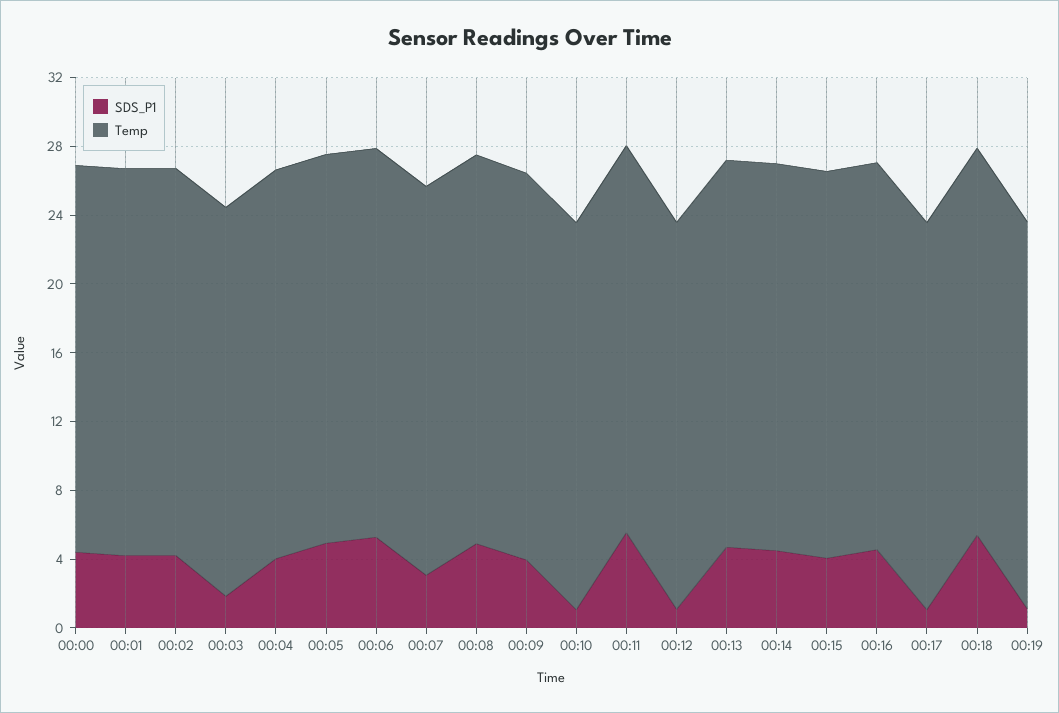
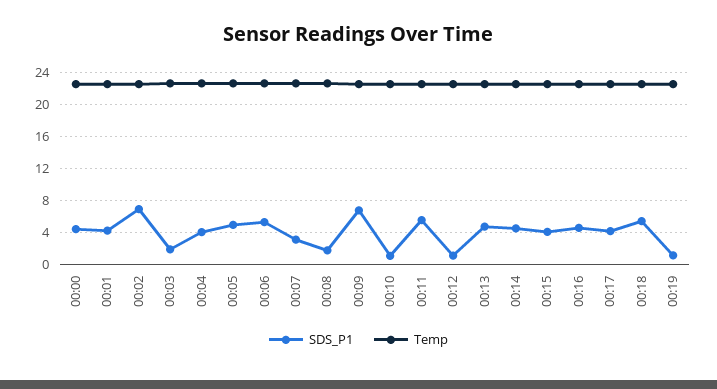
  {
    "SDS_P1": {
      "00:00": 4,
      "00:01": 4,
-     "00:02": 4,
+     "00:02": 7,
      "00:03": 2,
      "00:04": 4,
      "00:05": 5,
      "00:06": 5,
      "00:07": 3,
-     "00:08": 5,
+     "00:08": 2,
-     "00:09": 4,
+     "00:09": 7,
      "00:10": 1,
      "00:11": 6,
      "00:12": 1,
      "00:13": 5,
      "00:14": 5,
      "00:15": 4,
      "00:16": 5,
-     "00:17": 1,
+     "00:17": 4,
      "00:18": 5,
      "00:19": 1
    },
    "Temp": {
      "00:00": 23,
      "00:01": 23,
      "00:02": 23,
      "00:03": 23,
      "00:04": 23,
      "00:05": 23,
      "00:06": 23,
      "00:07": 23,
      "00:08": 23,
      "00:09": 23,
      "00:10": 23,
      "00:11": 23,
      "00:12": 23,
      "00:13": 23,
      "00:14": 23,
      "00:15": 23,
      "00:16": 23,
      "00:17": 23,
      "00:18": 23,
      "00:19": 23
    }
  }

